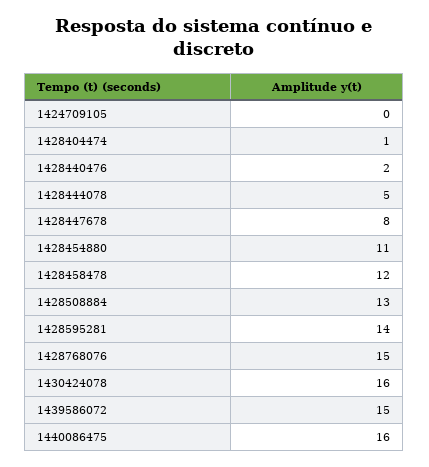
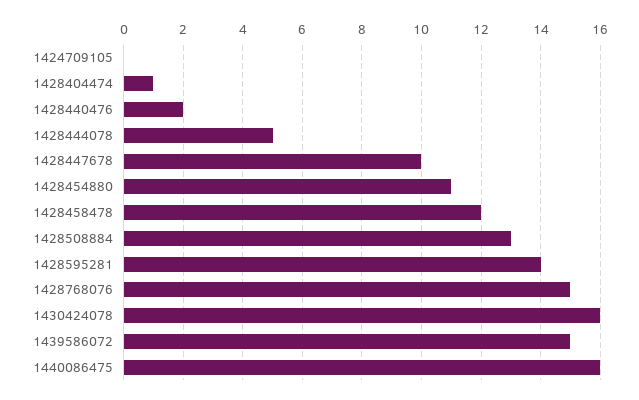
  {
    "1424709105": 0,
    "1428404474": 1,
    "1428440476": 2,
    "1428444078": 5,
-   "1428447678": 8,
+   "1428447678": 10,
    "1428454880": 11,
    "1428458478": 12,
    "1428508884": 13,
    "1428595281": 14,
    "1428768076": 15,
    "1430424078": 16,
    "1439586072": 15,
    "1440086475": 16
  }

